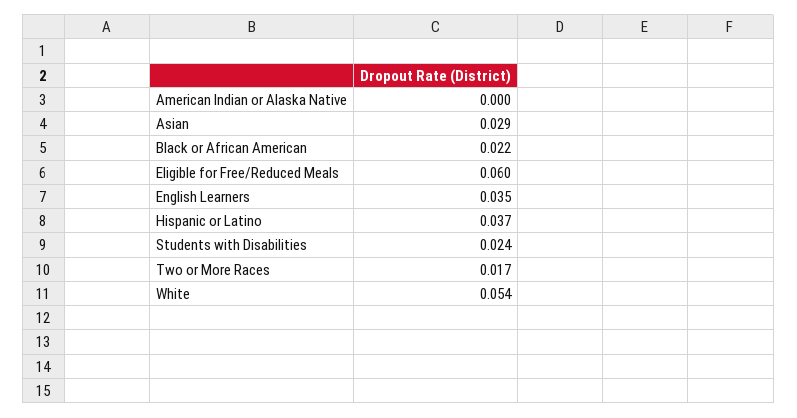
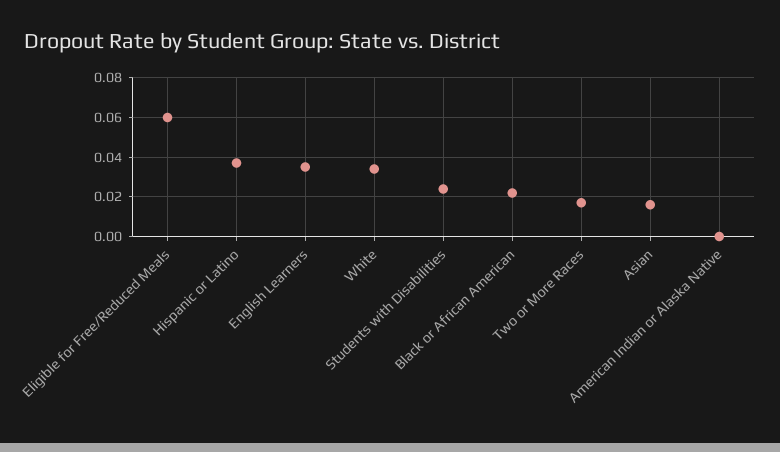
  {
    "American Indian or Alaska Native": 0,
-   "Asian": 0.029,
+   "Asian": 0.015,
    "Black or African American": 0.022,
    "Eligible for Free/Reduced Meals": 0.06,
    "English Learners": 0.035,
    "Hispanic or Latino": 0.037,
    "Students with Disabilities": 0.024,
    "Two or More Races": 0.017,
-   "White": 0.054
+   "White": 0.035
  }

